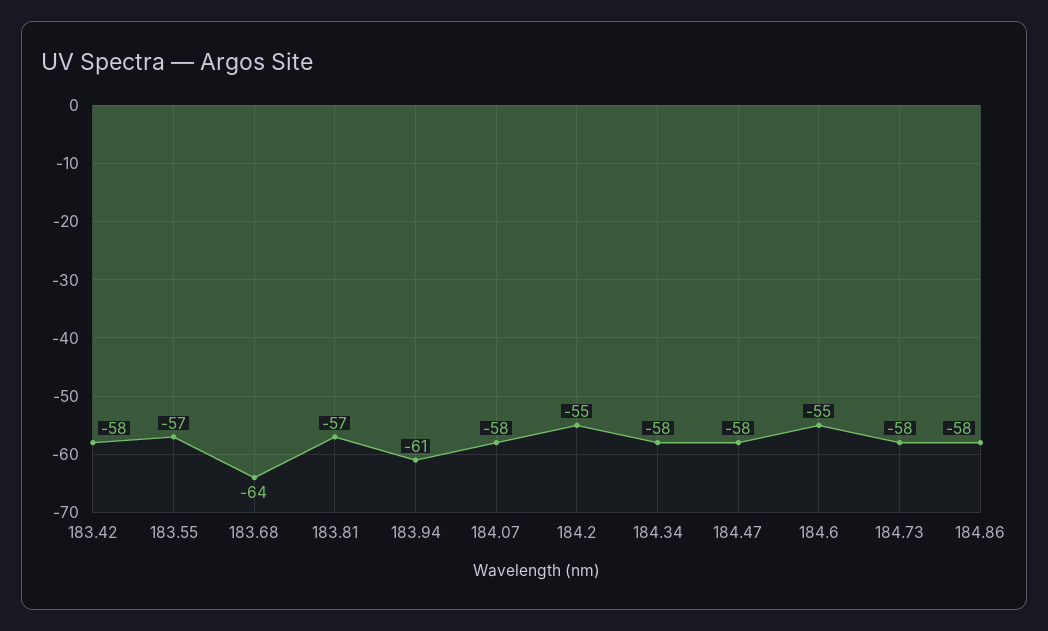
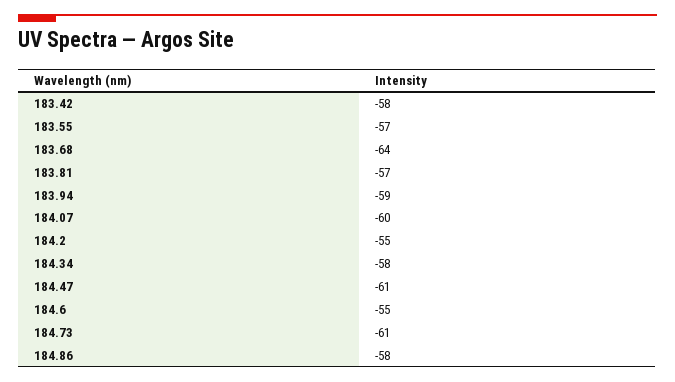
  {
    "183.42": -58,
    "183.55": -57,
    "183.68": -64,
    "183.81": -57,
-   "183.94": -61,
+   "183.94": -59,
-   "184.07": -58,
+   "184.07": -60,
    "184.2": -55,
    "184.34": -58,
-   "184.47": -58,
+   "184.47": -61,
    "184.6": -55,
-   "184.73": -58,
+   "184.73": -61,
    "184.86": -58
  }

